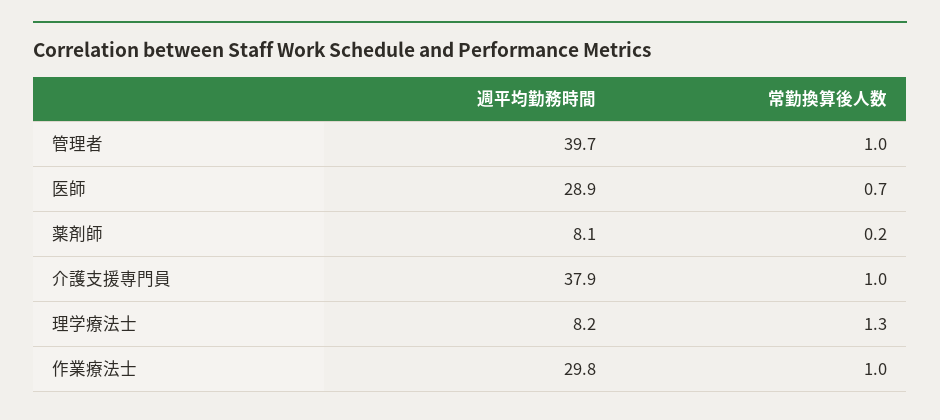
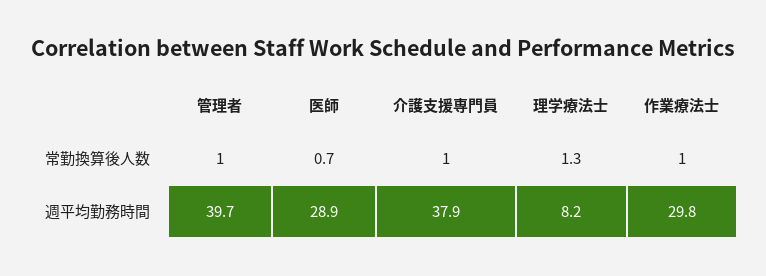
  {
    "週平均勤務時間": {
      "管理者": 39.7,
      "医師": 28.9,
-     "薬剤師": 8.1,
      "介護支援専門員": 37.9,
      "理学療法士": 8.2,
      "作業療法士": 29.8
    },
    "常勤換算後人数": {
      "管理者": 1,
      "医師": 0.7,
-     "薬剤師": 0.2,
      "介護支援専門員": 1,
      "理学療法士": 1.3,
      "作業療法士": 1
    }
  }

